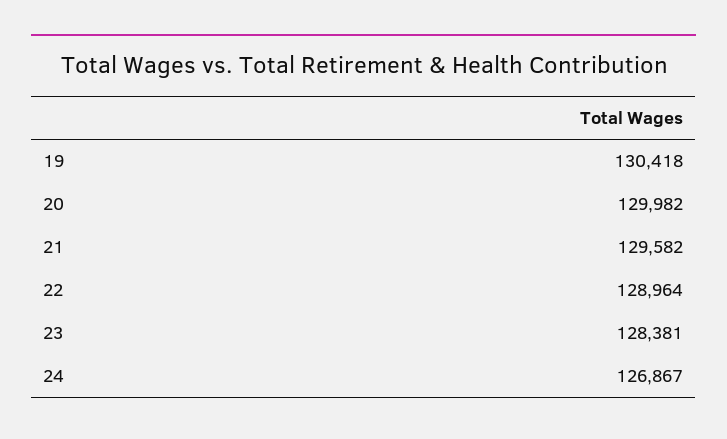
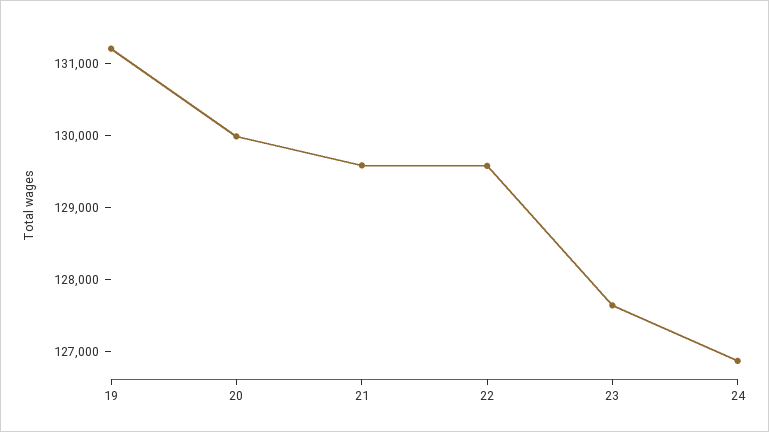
  {
-   "19": 130418,
+   "19": 131200,
    "20": 129982,
    "21": 129582,
-   "22": 128964,
+   "22": 129600,
-   "23": 128381,
+   "23": 127600,
    "24": 126867
  }

